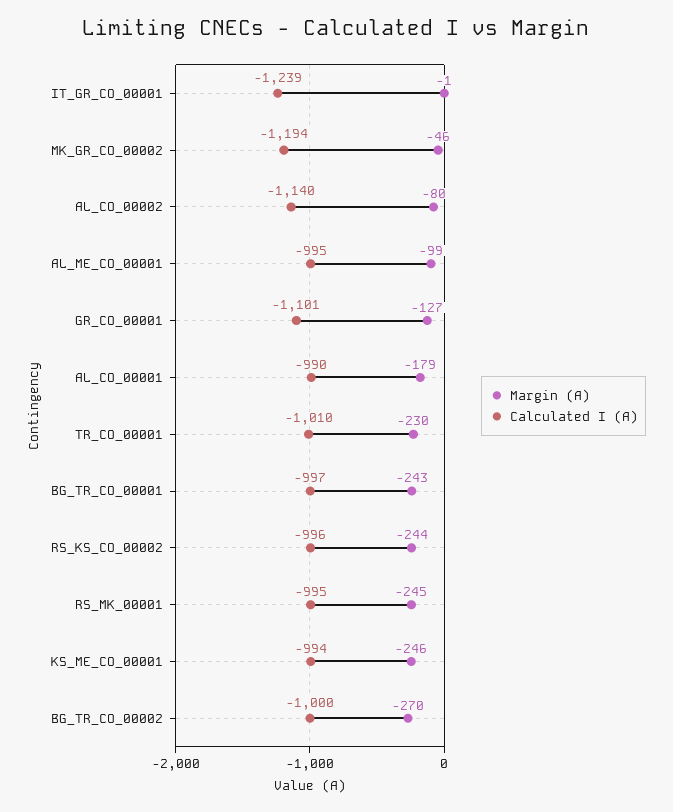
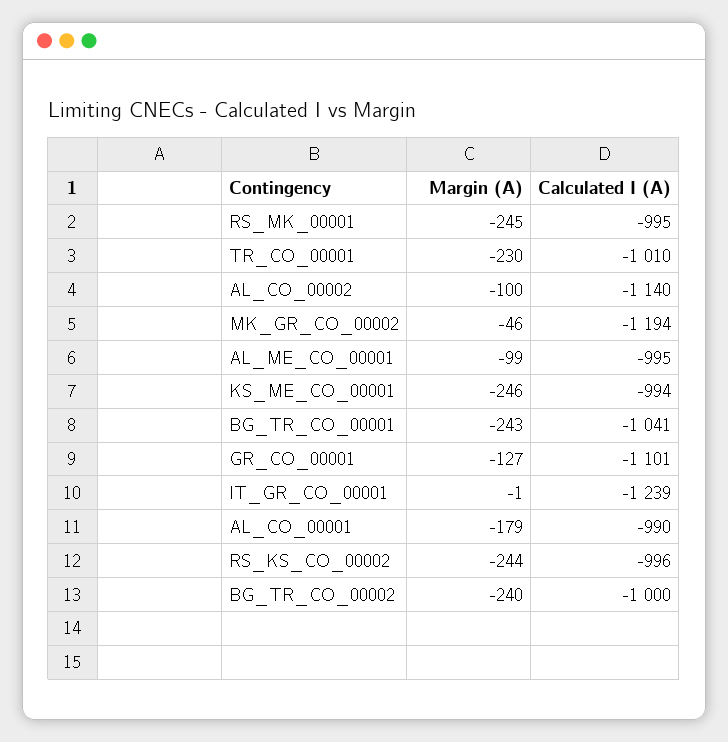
  {
    "Margin (A)": {
      "IT_GR_CO_00001": -1,
      "MK_GR_CO_00002": -46,
-     "AL_CO_00002": -80,
+     "AL_CO_00002": -100,
      "AL_ME_CO_00001": -99,
      "GR_CO_00001": -127,
      "AL_CO_00001": -179,
      "TR_CO_00001": -230,
      "BG_TR_CO_00001": -243,
      "RS_KS_CO_00002": -244,
      "RS_MK_00001": -245,
      "KS_ME_CO_00001": -246,
-     "BG_TR_CO_00002": -270
+     "BG_TR_CO_00002": -240
    },
    "Calculated I (A)": {
      "IT_GR_CO_00001": -1239,
      "MK_GR_CO_00002": -1194,
      "AL_CO_00002": -1140,
      "AL_ME_CO_00001": -995,
      "GR_CO_00001": -1101,
      "AL_CO_00001": -990,
      "TR_CO_00001": -1010,
-     "BG_TR_CO_00001": -997,
+     "BG_TR_CO_00001": -1041,
      "RS_KS_CO_00002": -996,
      "RS_MK_00001": -995,
      "KS_ME_CO_00001": -994,
      "BG_TR_CO_00002": -1000
    }
  }

